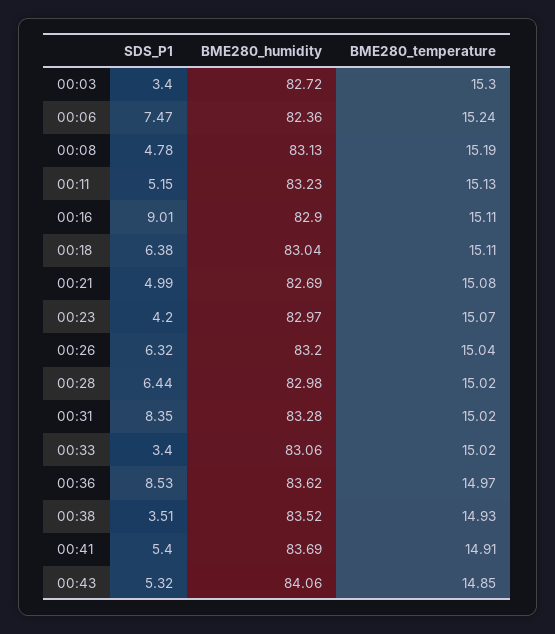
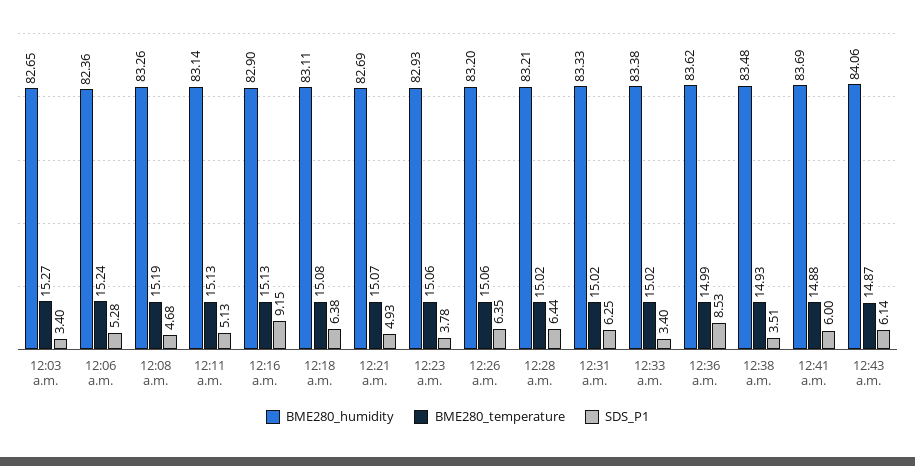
  {
    "SDS_P1": {
      "00:03": 3.4,
-     "00:06": 7.47,
+     "00:06": 5.28,
-     "00:08": 4.78,
+     "00:08": 4.68,
-     "00:11": 5.15,
+     "00:11": 5.13,
-     "00:16": 9.01,
+     "00:16": 9.15,
      "00:18": 6.38,
-     "00:21": 4.99,
+     "00:21": 4.93,
-     "00:23": 4.2,
+     "00:23": 3.78,
-     "00:26": 6.32,
+     "00:26": 6.35,
      "00:28": 6.44,
-     "00:31": 8.35,
+     "00:31": 6.25,
      "00:33": 3.4,
      "00:36": 8.53,
      "00:38": 3.51,
-     "00:41": 5.4,
+     "00:41": 6,
-     "00:43": 5.32
+     "00:43": 6.14
    },
    "BME280_humidity": {
-     "00:03": 82.72,
+     "00:03": 82.65,
      "00:06": 82.36,
-     "00:08": 83.13,
+     "00:08": 83.26,
-     "00:11": 83.23,
+     "00:11": 83.14,
      "00:16": 82.9,
-     "00:18": 83.04,
+     "00:18": 83.11,
      "00:21": 82.69,
-     "00:23": 82.97,
+     "00:23": 82.93,
      "00:26": 83.2,
-     "00:28": 82.98,
+     "00:28": 83.21,
-     "00:31": 83.28,
+     "00:31": 83.33,
-     "00:33": 83.06,
+     "00:33": 83.38,
      "00:36": 83.62,
-     "00:38": 83.52,
+     "00:38": 83.48,
      "00:41": 83.69,
      "00:43": 84.06
    },
    "BME280_temperature": {
-     "00:03": 15.3,
+     "00:03": 15.27,
      "00:06": 15.24,
      "00:08": 15.19,
      "00:11": 15.13,
-     "00:16": 15.11,
+     "00:16": 15.13,
-     "00:18": 15.11,
+     "00:18": 15.08,
-     "00:21": 15.08,
+     "00:21": 15.07,
-     "00:23": 15.07,
+     "00:23": 15.06,
-     "00:26": 15.04,
+     "00:26": 15.06,
      "00:28": 15.02,
      "00:31": 15.02,
      "00:33": 15.02,
-     "00:36": 14.97,
+     "00:36": 14.99,
      "00:38": 14.93,
-     "00:41": 14.91,
+     "00:41": 14.88,
-     "00:43": 14.85
+     "00:43": 14.87
    }
  }

